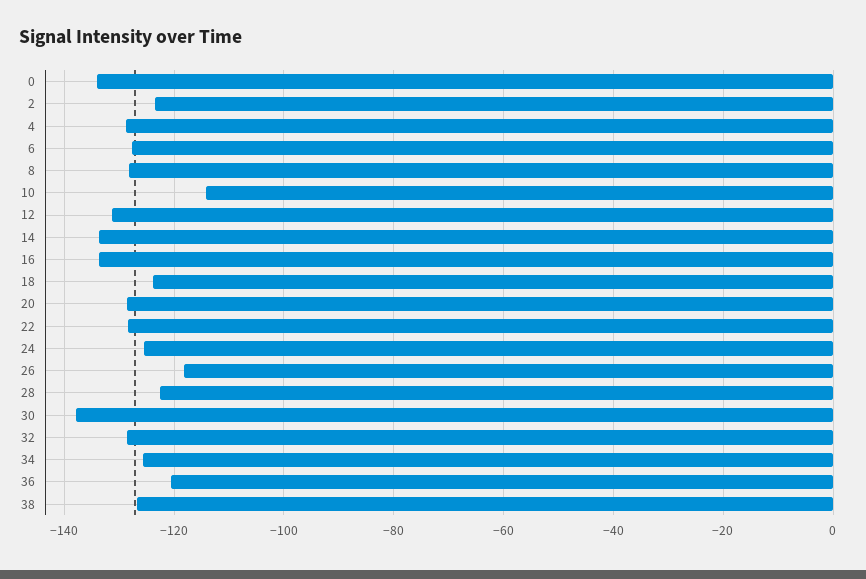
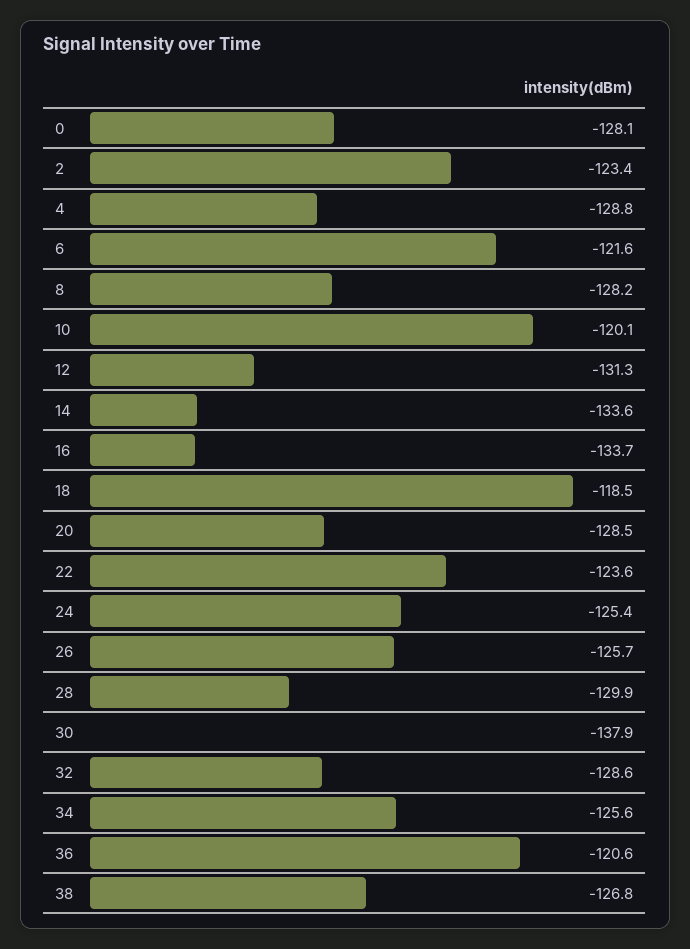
  {
-   "0": -134,
+   "0": -128.1,
    "2": -123.4,
    "4": -128.8,
-   "6": -128,
+   "6": -121.6,
    "8": -128.2,
-   "10": -114,
+   "10": -120.1,
    "12": -131.3,
    "14": -133.6,
    "16": -133.7,
-   "18": -124,
+   "18": -118.5,
    "20": -128.5,
-   "22": -128,
+   "22": -123.6,
    "24": -125.4,
-   "26": -118,
+   "26": -125.7,
-   "28": -122,
+   "28": -129.9,
    "30": -137.9,
    "32": -128.6,
    "34": -125.6,
    "36": -120.6,
    "38": -126.8
  }

